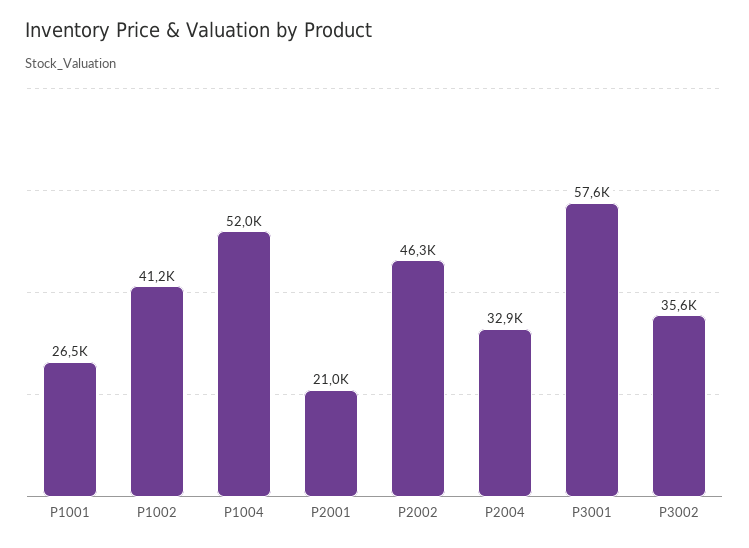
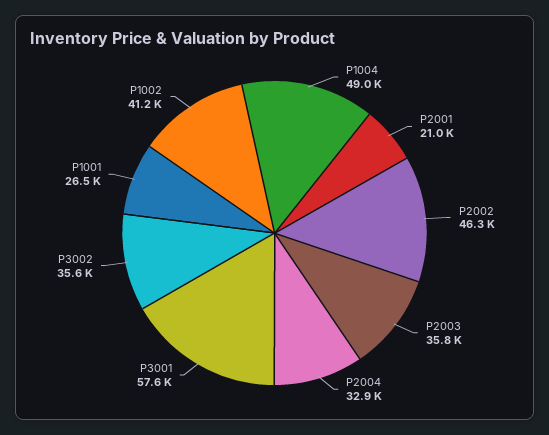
  {
    "P1001": 26500,
    "P1002": 41200,
-   "P1004": 52000,
+   "P1004": 49000,
    "P2001": 21000,
    "P2002": 46300,
    "P2004": 32900,
    "P3001": 57600,
-   "P3002": 35600
+   "P3002": 35600,
+   "P2003": 35800
  }

